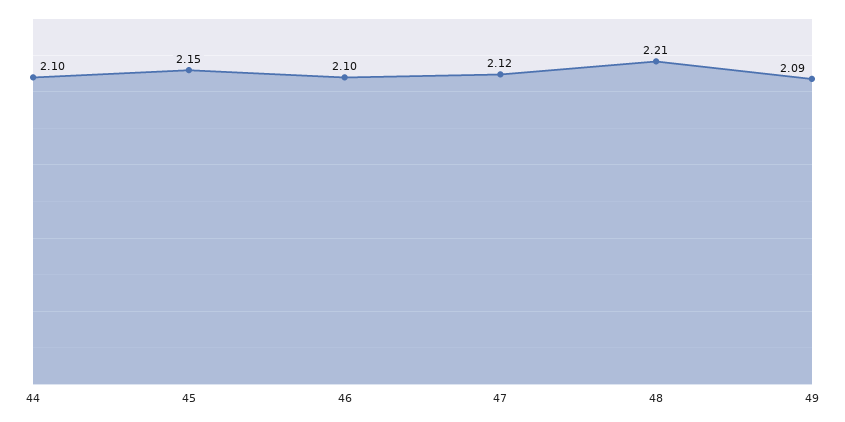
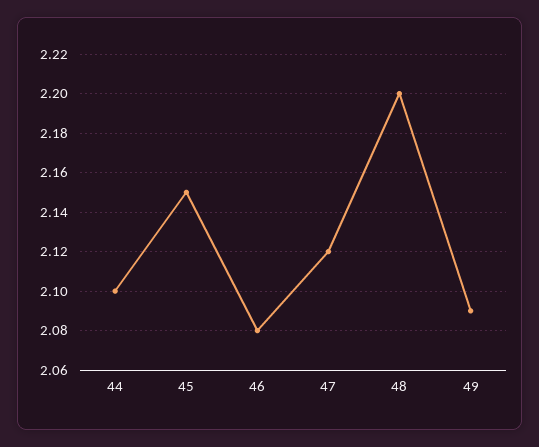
  {
    "44": 2.1,
    "45": 2.15,
-   "46": 2.1,
+   "46": 2.08,
    "47": 2.12,
-   "48": 2.21,
+   "48": 2.2,
    "49": 2.09
  }

